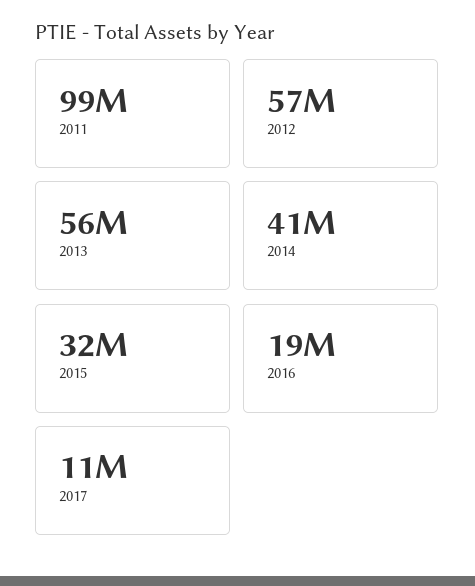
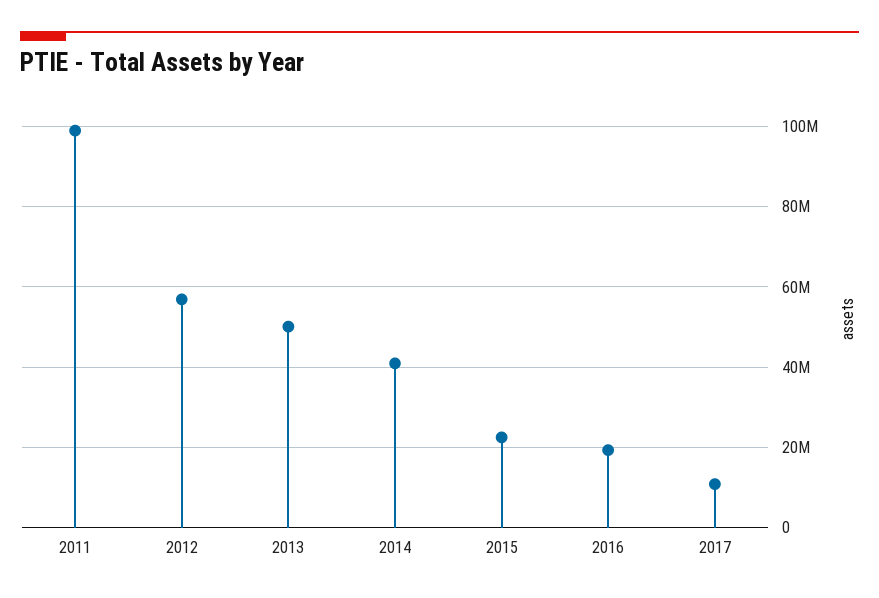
  {
    "2011": 99000000,
    "2012": 57000000,
-   "2013": 56000000,
+   "2013": 50000000,
    "2014": 41000000,
-   "2015": 32000000,
+   "2015": 22000000,
    "2016": 19000000,
    "2017": 11000000
  }

